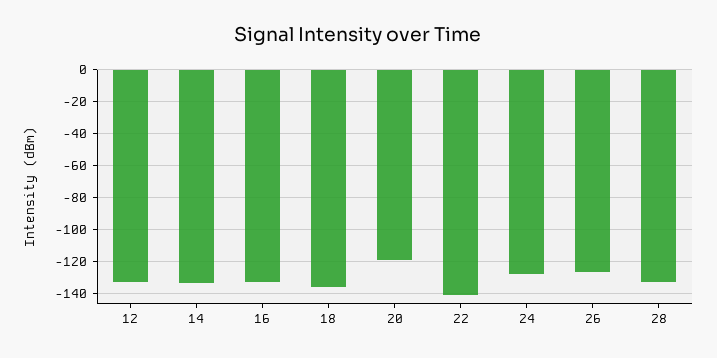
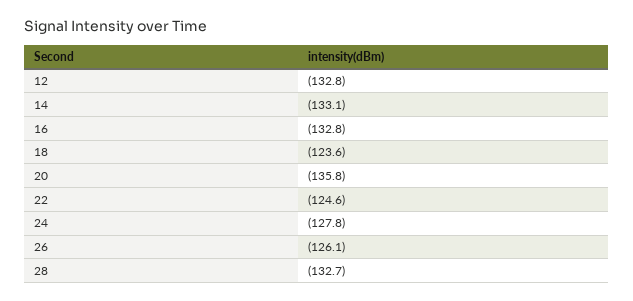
  {
    "12": -132.8,
    "14": -133.1,
    "16": -132.8,
-   "18": -135,
+   "18": -123.6,
-   "20": -120,
+   "20": -135.8,
-   "22": -140,
+   "22": -124.6,
    "24": -127.8,
    "26": -126.1,
    "28": -132.7
  }

